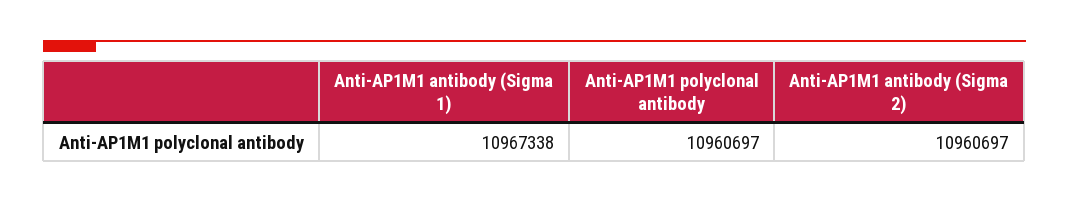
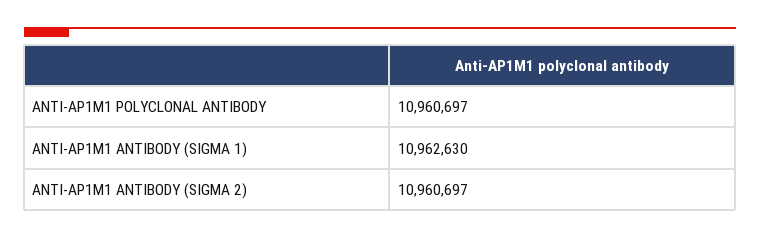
  {
-   "Anti-AP1M1 antibody (Sigma 1)": 10967338,
+   "Anti-AP1M1 antibody (Sigma 1)": 10962630,
    "Anti-AP1M1 polyclonal antibody": 10960697,
    "Anti-AP1M1 antibody (Sigma 2)": 10960697
  }

